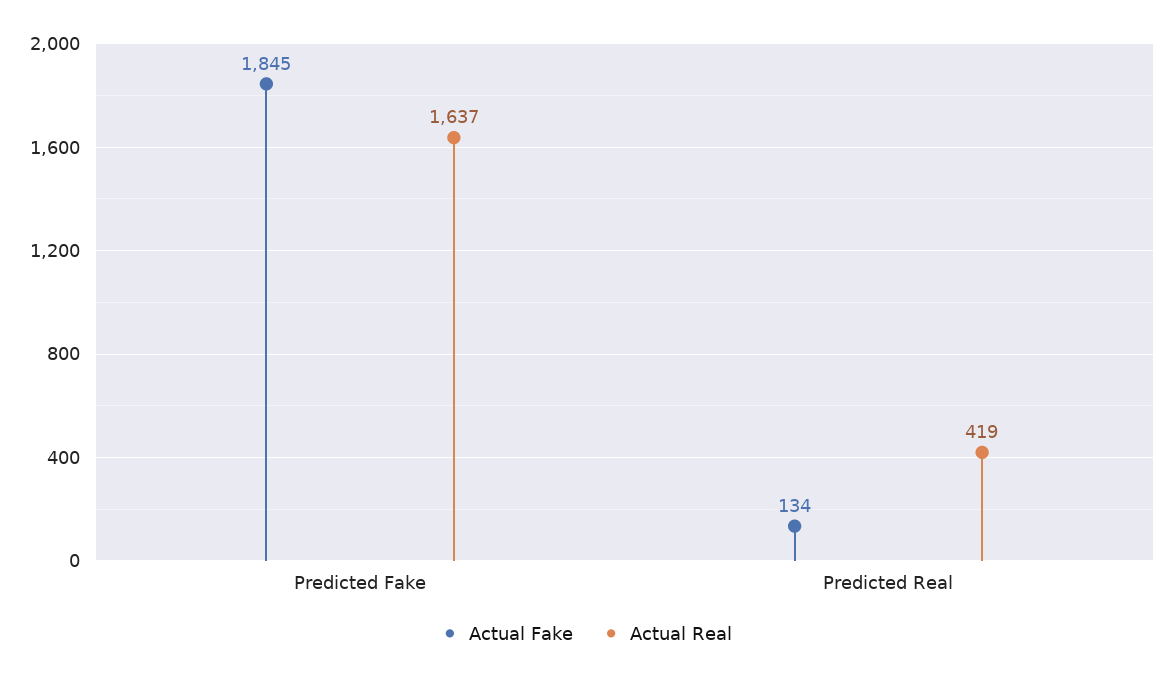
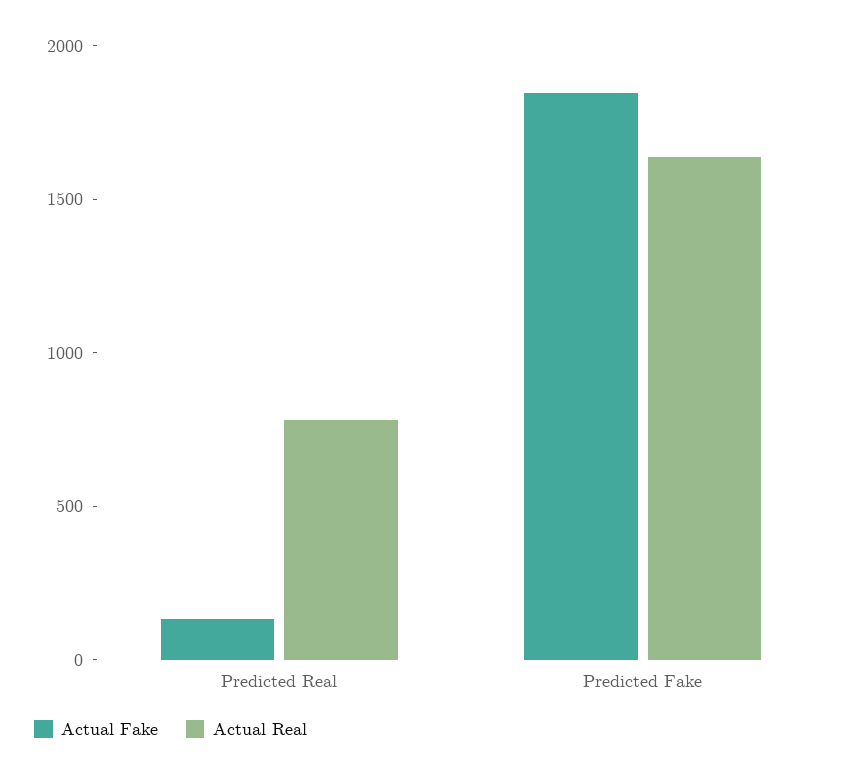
  {
    "Actual Fake": {
      "Predicted Fake": 1845,
      "Predicted Real": 134
    },
    "Actual Real": {
      "Predicted Fake": 1637,
-     "Predicted Real": 419
+     "Predicted Real": 800
    }
  }

